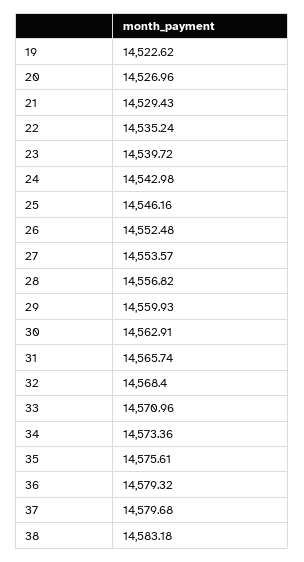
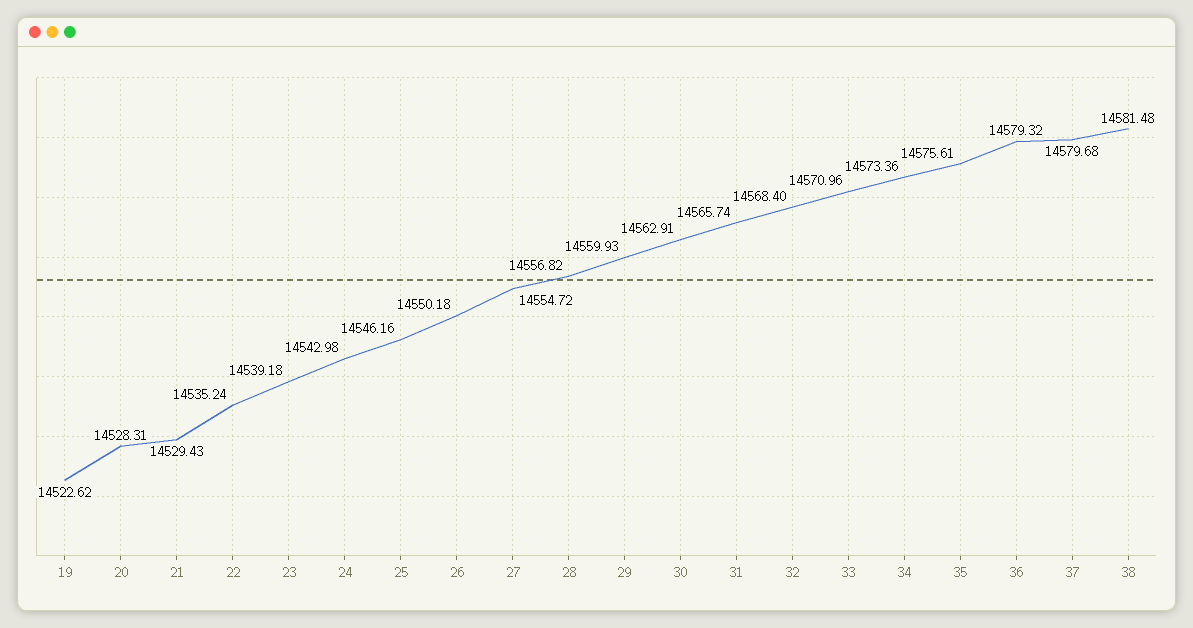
  {
    "19": 14522.62,
-   "20": 14526.96,
+   "20": 14528.31,
    "21": 14529.43,
    "22": 14535.24,
-   "23": 14539.72,
+   "23": 14539.18,
    "24": 14542.98,
    "25": 14546.16,
-   "26": 14552.48,
+   "26": 14550.18,
-   "27": 14553.57,
+   "27": 14554.72,
    "28": 14556.82,
    "29": 14559.93,
    "30": 14562.91,
    "31": 14565.74,
    "32": 14568.4,
    "33": 14570.96,
    "34": 14573.36,
    "35": 14575.61,
    "36": 14579.32,
    "37": 14579.68,
-   "38": 14583.18
+   "38": 14581.48
  }

